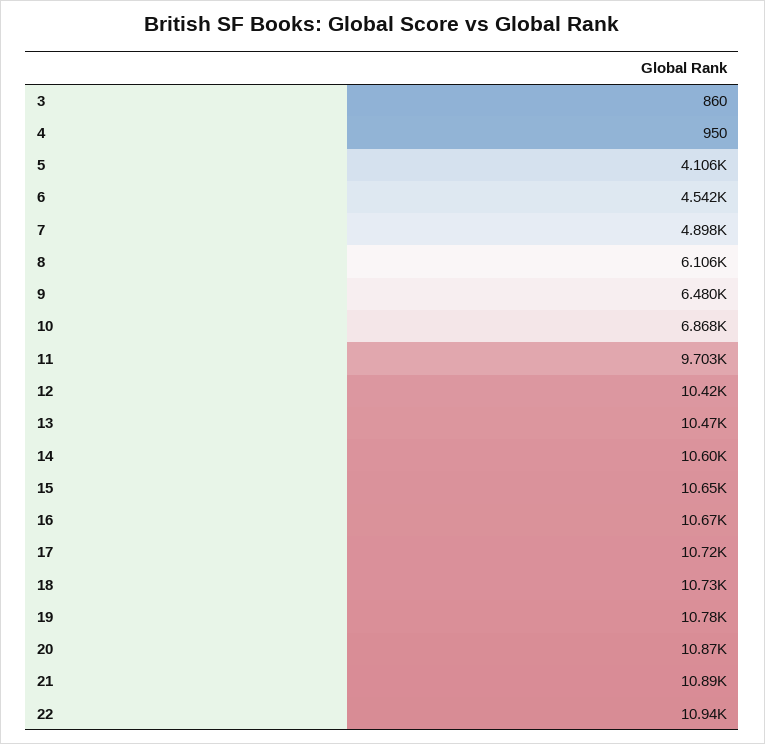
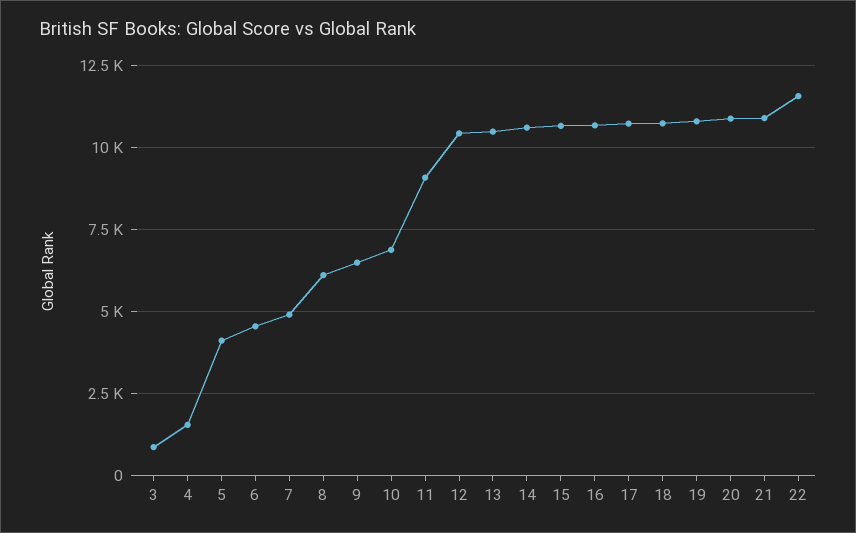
  {
    "3": 860,
-   "4": 950,
+   "4": 1500,
    "5": 4106,
    "6": 4542,
    "7": 4898,
    "8": 6106,
    "9": 6480,
    "10": 6868,
-   "11": 9703,
+   "11": 9000,
    "12": 10420,
    "13": 10470,
    "14": 10600,
    "15": 10650,
    "16": 10670,
    "17": 10720,
    "18": 10730,
    "19": 10780,
    "20": 10870,
    "21": 10890,
-   "22": 10940
+   "22": 11500
  }

